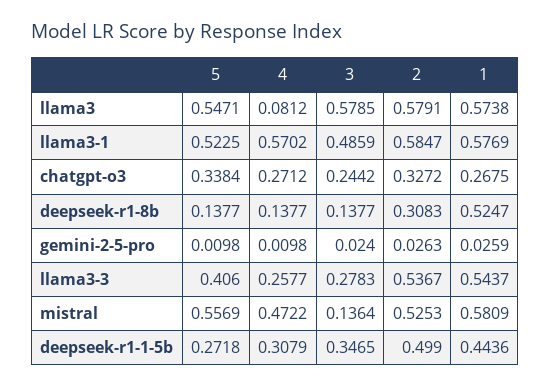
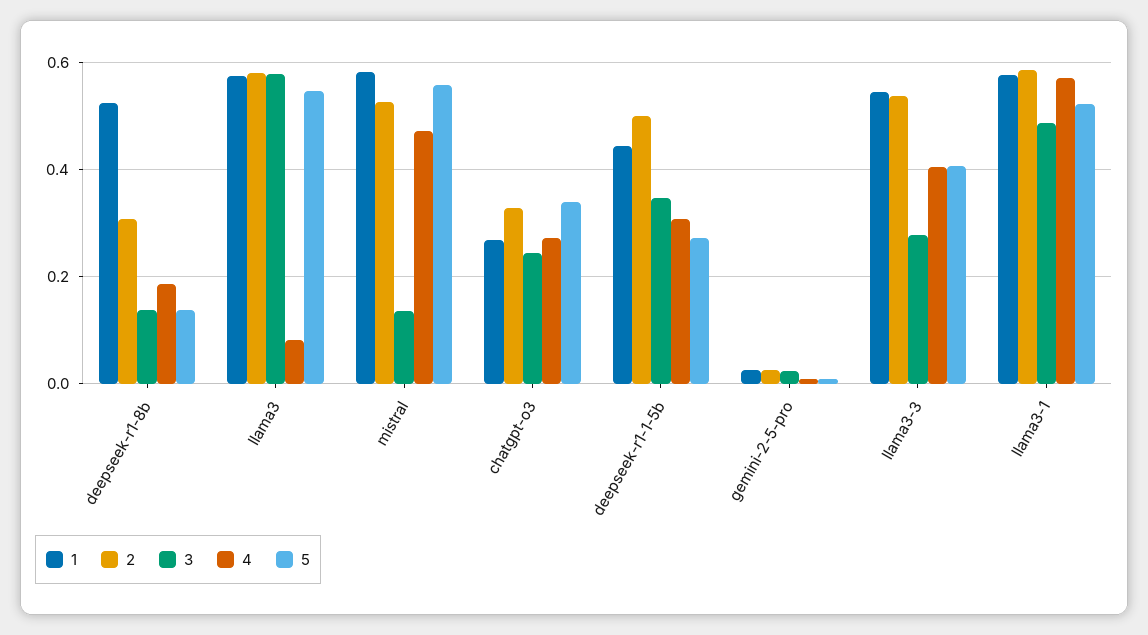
  {
    "5": {
      "llama3": 0.5471,
      "llama3-1": 0.5225,
      "chatgpt-o3": 0.3384,
      "deepseek-r1-8b": 0.1377,
      "gemini-2-5-pro": 0.0098,
      "llama3-3": 0.406,
      "mistral": 0.5569,
      "deepseek-r1-1-5b": 0.2718
    },
    "4": {
      "llama3": 0.0812,
      "llama3-1": 0.5702,
      "chatgpt-o3": 0.2712,
-     "deepseek-r1-8b": 0.1377,
+     "deepseek-r1-8b": 0.18,
      "gemini-2-5-pro": 0.0098,
-     "llama3-3": 0.2577,
+     "llama3-3": 0.4,
      "mistral": 0.4722,
      "deepseek-r1-1-5b": 0.3079
    },
    "3": {
      "llama3": 0.5785,
      "llama3-1": 0.4859,
      "chatgpt-o3": 0.2442,
      "deepseek-r1-8b": 0.1377,
      "gemini-2-5-pro": 0.024,
      "llama3-3": 0.2783,
      "mistral": 0.1364,
      "deepseek-r1-1-5b": 0.3465
    },
    "2": {
      "llama3": 0.5791,
      "llama3-1": 0.5847,
      "chatgpt-o3": 0.3272,
      "deepseek-r1-8b": 0.3083,
      "gemini-2-5-pro": 0.0263,
      "llama3-3": 0.5367,
      "mistral": 0.5253,
      "deepseek-r1-1-5b": 0.499
    },
    "1": {
      "llama3": 0.5738,
      "llama3-1": 0.5769,
      "chatgpt-o3": 0.2675,
      "deepseek-r1-8b": 0.5247,
      "gemini-2-5-pro": 0.0259,
      "llama3-3": 0.5437,
      "mistral": 0.5809,
      "deepseek-r1-1-5b": 0.4436
    }
  }

